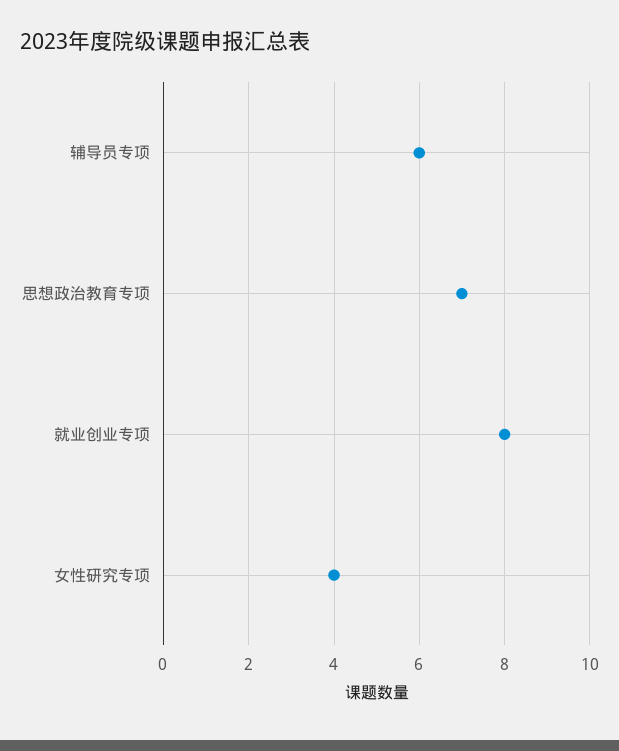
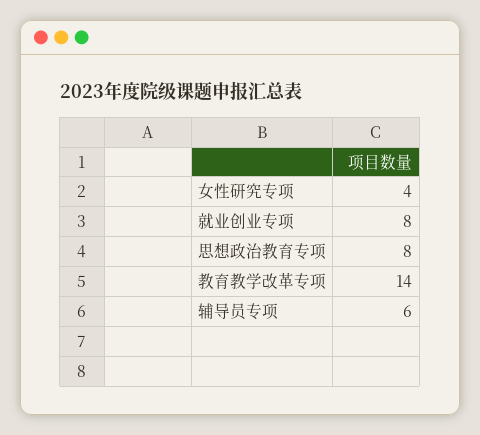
  {
    "辅导员专项": 6,
-   "思想政治教育专项": 7,
+   "思想政治教育专项": 8,
    "就业创业专项": 8,
-   "女性研究专项": 4
+   "女性研究专项": 4,
+   "教育教学改革专项": 14
  }

